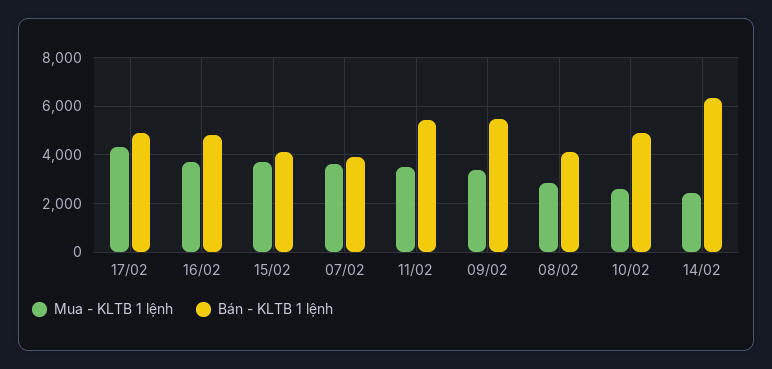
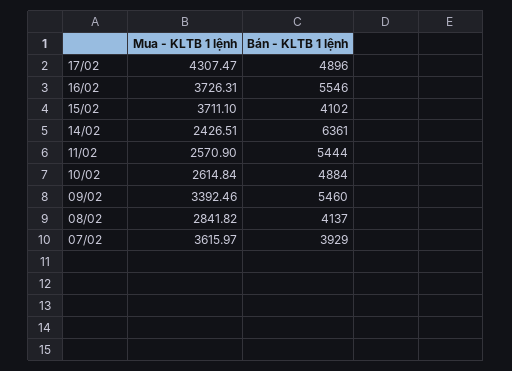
  {
    "Mua - KLTB 1 lệnh": {
      "17/02": 4307.47,
      "16/02": 3726.31,
      "15/02": 3711.1,
      "07/02": 3615.97,
-     "11/02": 3500,
+     "11/02": 2570.9,
      "09/02": 3392.46,
      "08/02": 2841.82,
      "10/02": 2614.84,
      "14/02": 2426.51
    },
    "Bán - KLTB 1 lệnh": {
      "17/02": 4896,
-     "16/02": 4750,
+     "16/02": 5546,
      "15/02": 4102,
      "07/02": 3929,
      "11/02": 5444,
      "09/02": 5460,
      "08/02": 4137,
      "10/02": 4884,
      "14/02": 6361
    }
  }

